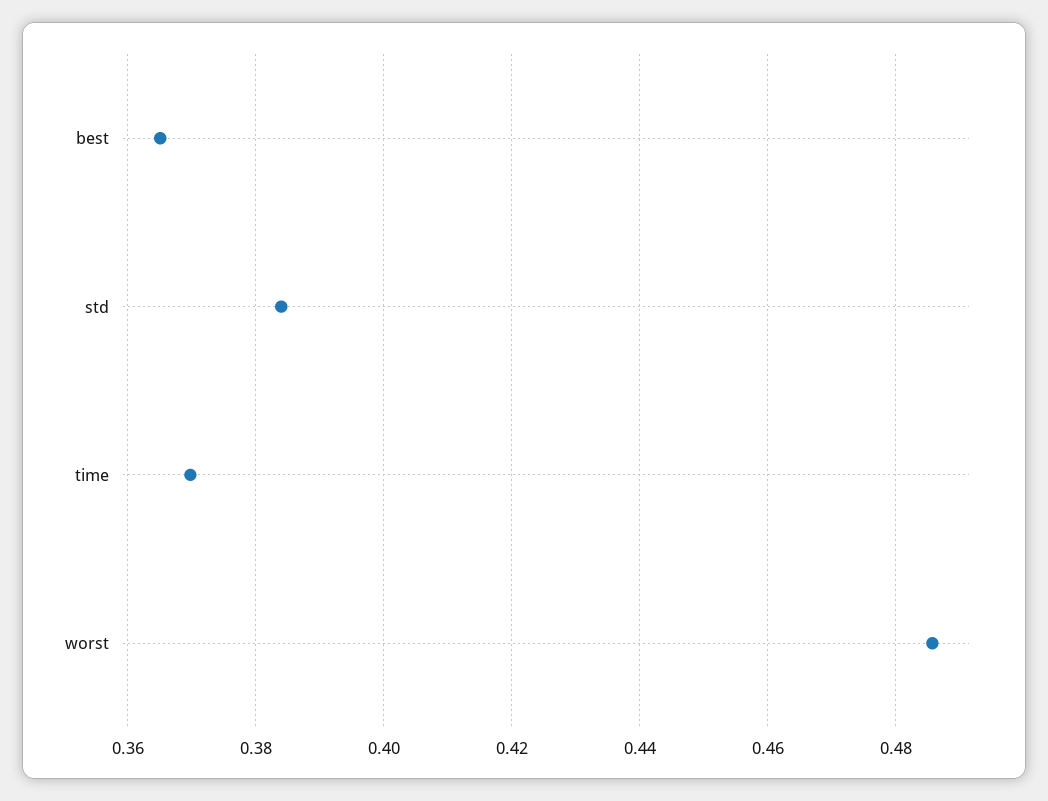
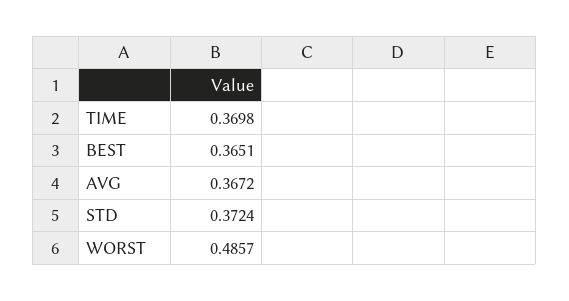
  {
    "best": 0.3651,
-   "std": 0.384,
+   "std": 0.3724,
    "time": 0.3698,
-   "worst": 0.4857
+   "worst": 0.4857,
+   "AVG": 0.3672
  }

